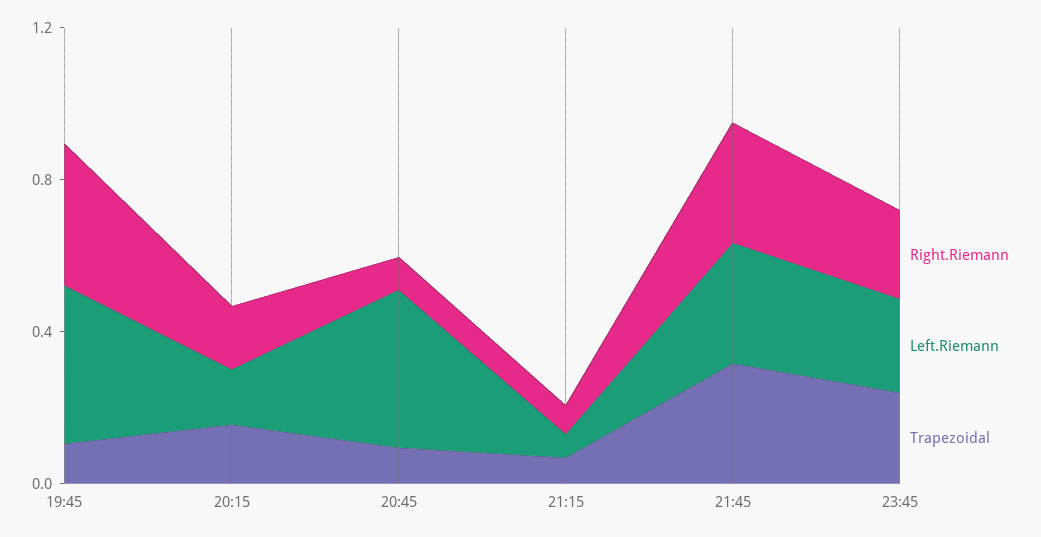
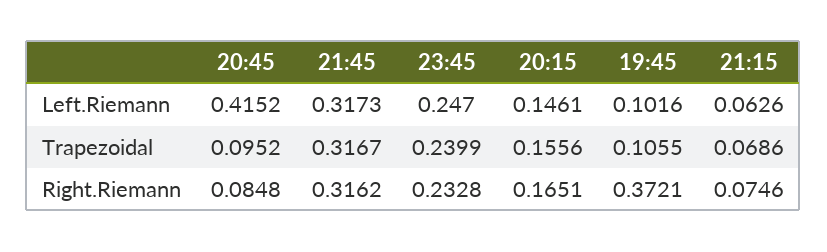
  {
    "Right.Riemann": {
      "19:45": 0.3721,
      "20:15": 0.1651,
      "20:45": 0.0848,
      "21:15": 0.0746,
      "21:45": 0.3162,
      "23:45": 0.2328
    },
    "Left.Riemann": {
-     "19:45": 0.4,
+     "19:45": 0.1016,
      "20:15": 0.1461,
      "20:45": 0.4152,
      "21:15": 0.0626,
      "21:45": 0.3173,
      "23:45": 0.247
    },
    "Trapezoidal": {
      "19:45": 0.1055,
      "20:15": 0.1556,
      "20:45": 0.0952,
      "21:15": 0.0686,
      "21:45": 0.3167,
      "23:45": 0.2399
    }
  }

